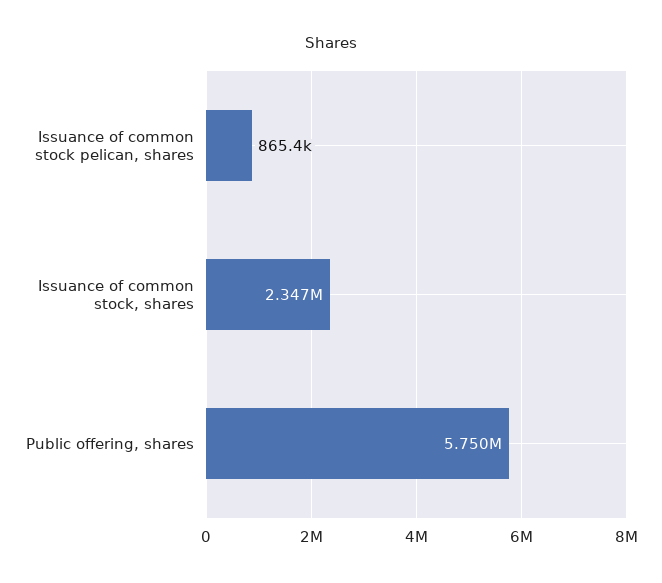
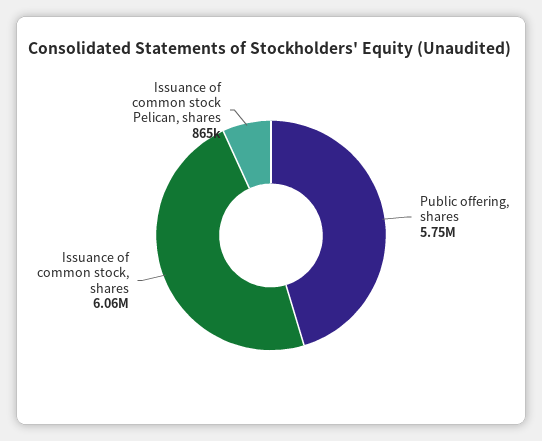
  {
    "Issuance of common stock pelican, shares": 865400,
-   "Issuance of common stock, shares": 2347000,
+   "Issuance of common stock, shares": 6060000,
    "Public offering, shares": 5750000
  }

